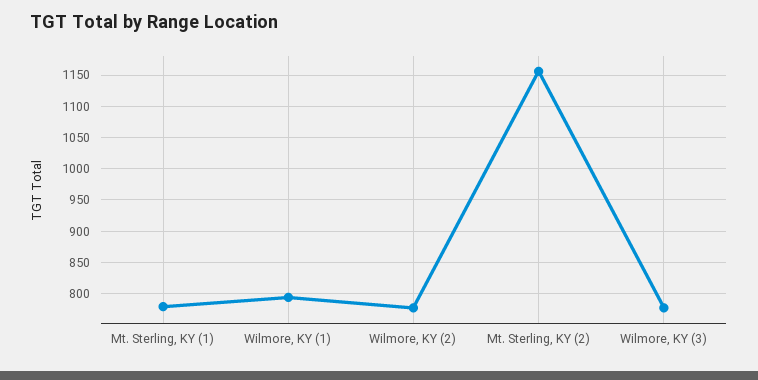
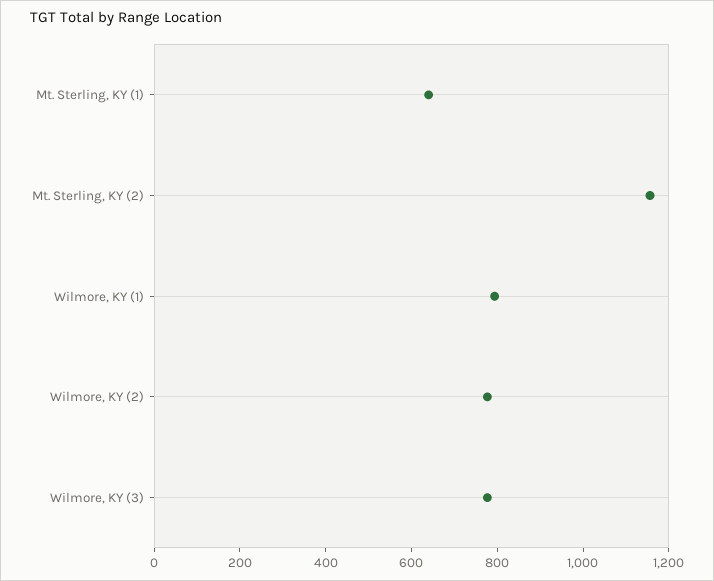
  {
-   "Mt. Sterling, KY (1)": 780,
+   "Mt. Sterling, KY (1)": 650,
    "Wilmore, KY (1)": 790,
    "Wilmore, KY (2)": 780,
    "Mt. Sterling, KY (2)": 1160,
    "Wilmore, KY (3)": 780
  }

